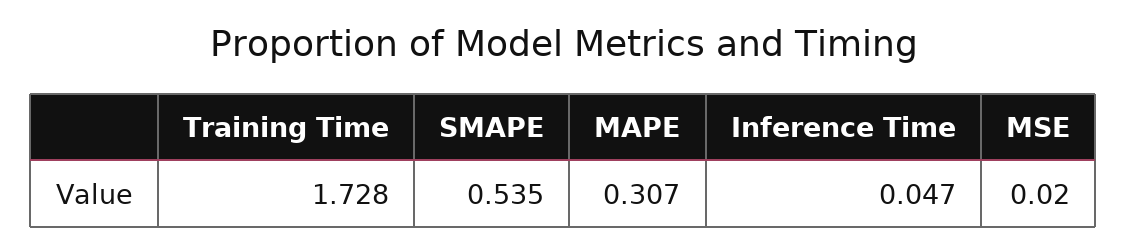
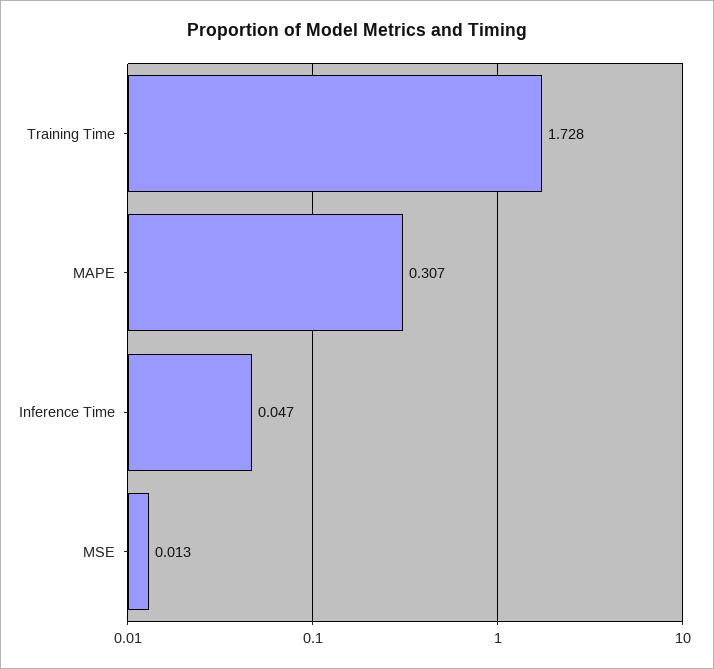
  {
    "Training Time": 1.728,
-   "SMAPE": 0.535,
    "MAPE": 0.307,
    "Inference Time": 0.047,
-   "MSE": 0.02
+   "MSE": 0.013
  }

